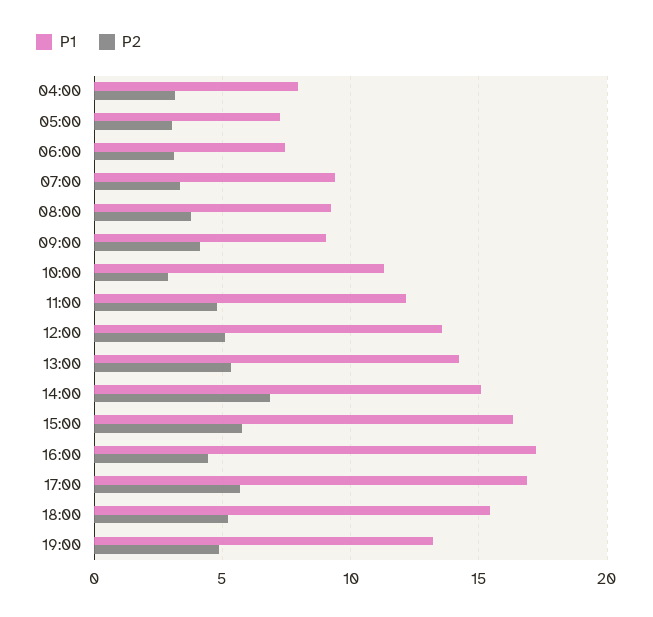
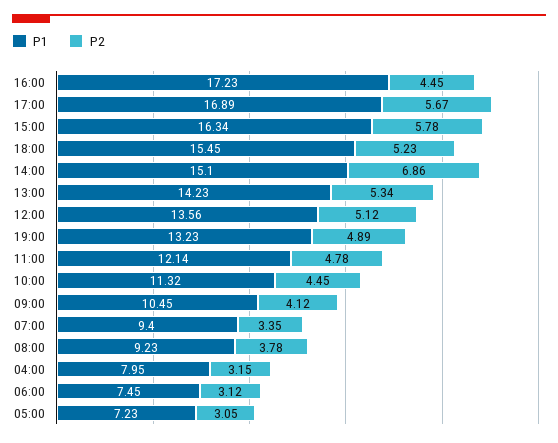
  {
    "P1": {
      "04:00": 7.95,
      "05:00": 7.23,
      "06:00": 7.45,
      "07:00": 9.4,
      "08:00": 9.23,
-     "09:00": 9,
+     "09:00": 10.45,
      "10:00": 11.32,
      "11:00": 12.14,
      "12:00": 13.56,
      "13:00": 14.23,
      "14:00": 15.1,
      "15:00": 16.34,
      "16:00": 17.23,
      "17:00": 16.89,
      "18:00": 15.45,
      "19:00": 13.23
    },
    "P2": {
      "04:00": 3.15,
      "05:00": 3.05,
      "06:00": 3.12,
      "07:00": 3.35,
      "08:00": 3.78,
      "09:00": 4.12,
-     "10:00": 3,
+     "10:00": 4.45,
      "11:00": 4.78,
      "12:00": 5.12,
      "13:00": 5.34,
      "14:00": 6.86,
      "15:00": 5.78,
      "16:00": 4.45,
      "17:00": 5.67,
      "18:00": 5.23,
      "19:00": 4.89
    }
  }

